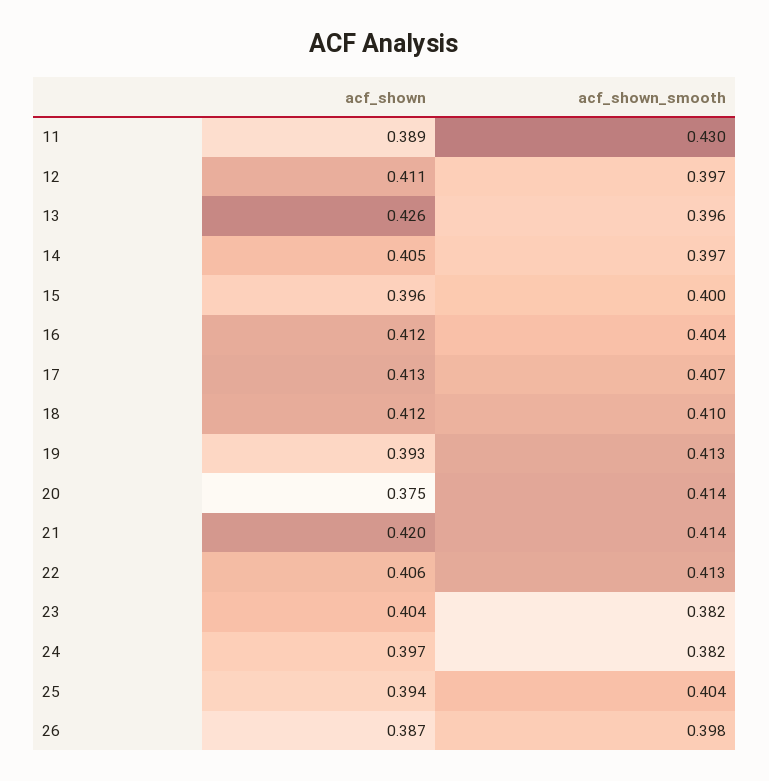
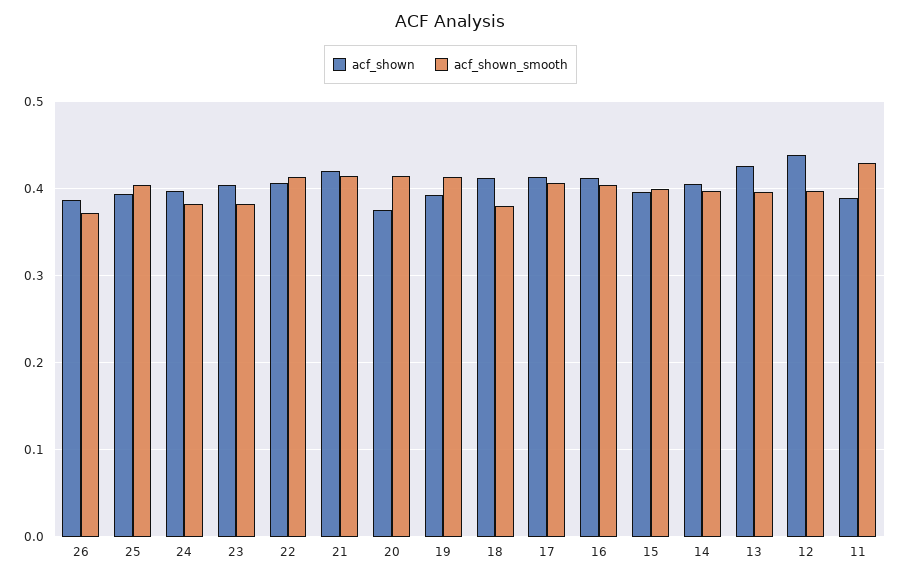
  {
    "acf_shown": {
      "11": 0.389,
-     "12": 0.411,
+     "12": 0.44,
      "13": 0.426,
      "14": 0.405,
      "15": 0.396,
      "16": 0.412,
      "17": 0.413,
      "18": 0.412,
      "19": 0.393,
      "20": 0.375,
      "21": 0.42,
      "22": 0.406,
      "23": 0.404,
      "24": 0.397,
      "25": 0.394,
      "26": 0.387
    },
    "acf_shown_smooth": {
      "11": 0.43,
      "12": 0.397,
      "13": 0.396,
      "14": 0.397,
      "15": 0.4,
      "16": 0.404,
      "17": 0.407,
-     "18": 0.41,
+     "18": 0.38,
      "19": 0.413,
      "20": 0.414,
      "21": 0.414,
      "22": 0.413,
      "23": 0.382,
      "24": 0.382,
      "25": 0.404,
-     "26": 0.398
+     "26": 0.37
    }
  }

